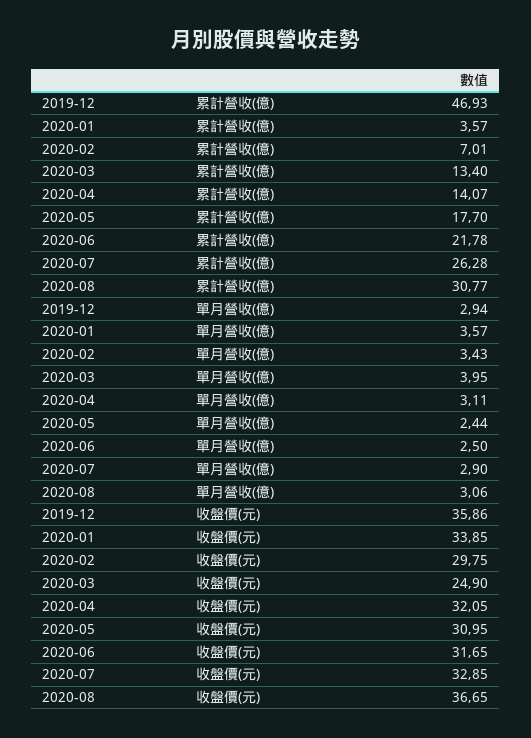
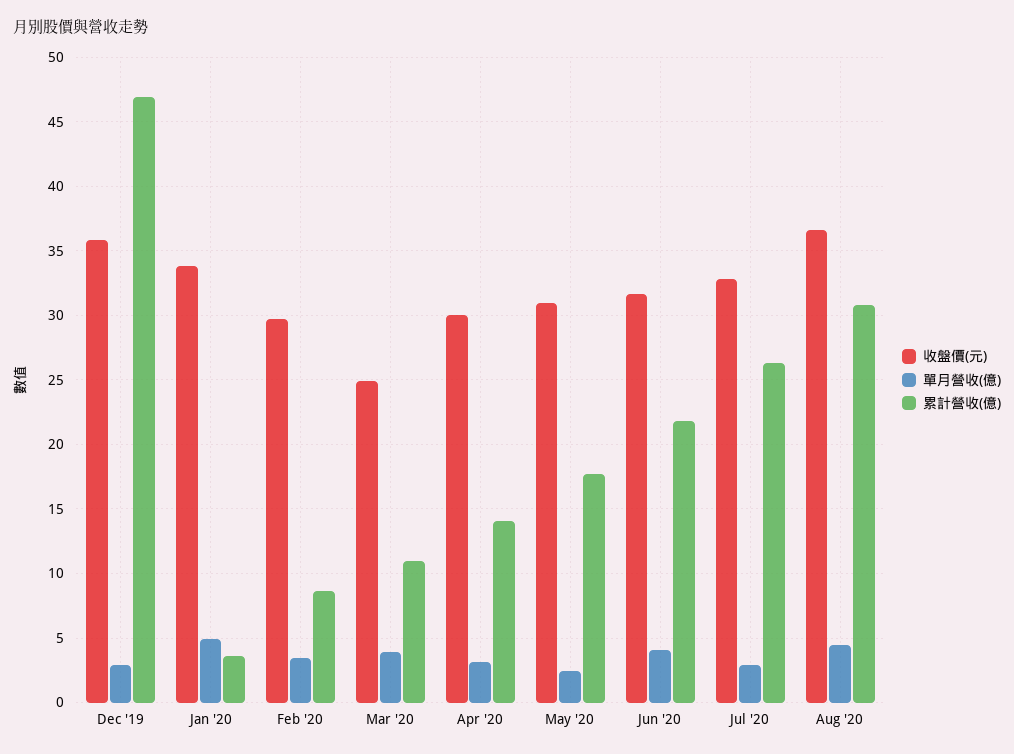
  {
    "累計營收(億)": {
      "2019-12": 46.93,
      "2020-01": 3.57,
-     "2020-02": 7.01,
+     "2020-02": 8.5,
-     "2020-03": 13.4,
+     "2020-03": 11,
      "2020-04": 14.07,
      "2020-05": 17.7,
      "2020-06": 21.78,
      "2020-07": 26.28,
      "2020-08": 30.77
    },
    "單月營收(億)": {
      "2019-12": 2.94,
-     "2020-01": 3.57,
+     "2020-01": 5,
      "2020-02": 3.43,
      "2020-03": 3.95,
      "2020-04": 3.11,
      "2020-05": 2.44,
-     "2020-06": 2.5,
+     "2020-06": 4,
      "2020-07": 2.9,
-     "2020-08": 3.06
+     "2020-08": 4.5
    },
    "收盤價(元)": {
      "2019-12": 35.86,
      "2020-01": 33.85,
      "2020-02": 29.75,
      "2020-03": 24.9,
-     "2020-04": 32.05,
+     "2020-04": 30,
      "2020-05": 30.95,
      "2020-06": 31.65,
      "2020-07": 32.85,
      "2020-08": 36.65
    }
  }

